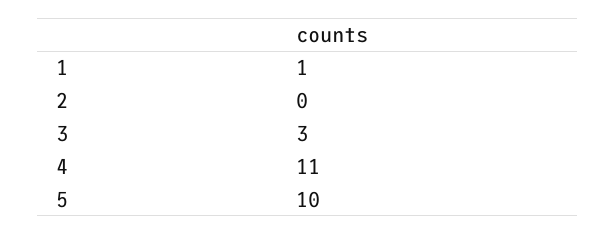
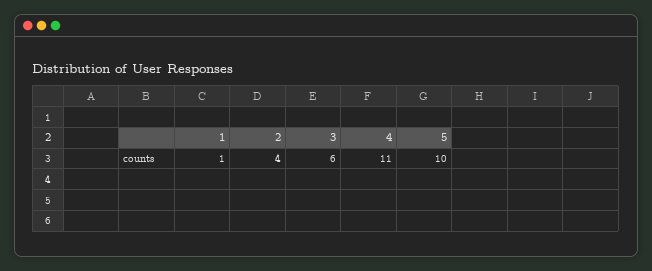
  {
    "1": 1,
-   "2": 0,
+   "2": 4,
-   "3": 3,
+   "3": 6,
    "4": 11,
    "5": 10
  }

